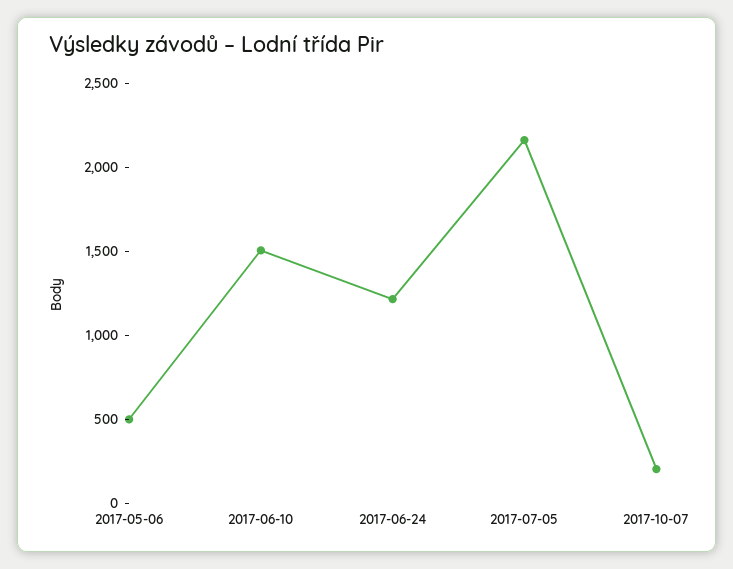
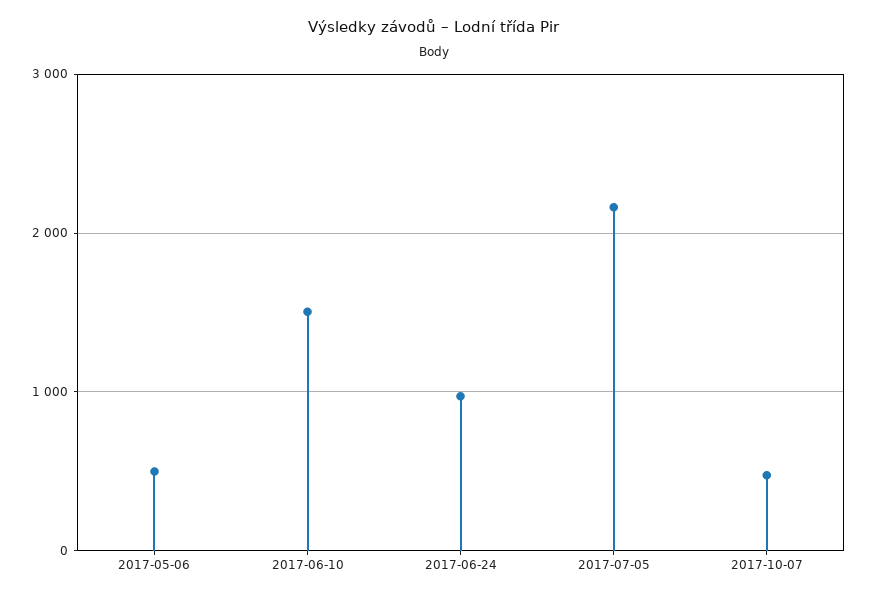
  {
    "2017-05-06": 500,
    "2017-06-10": 1500,
-   "2017-06-24": 1200,
+   "2017-06-24": 1000,
    "2017-07-05": 2200,
-   "2017-10-07": 200
+   "2017-10-07": 500
  }

